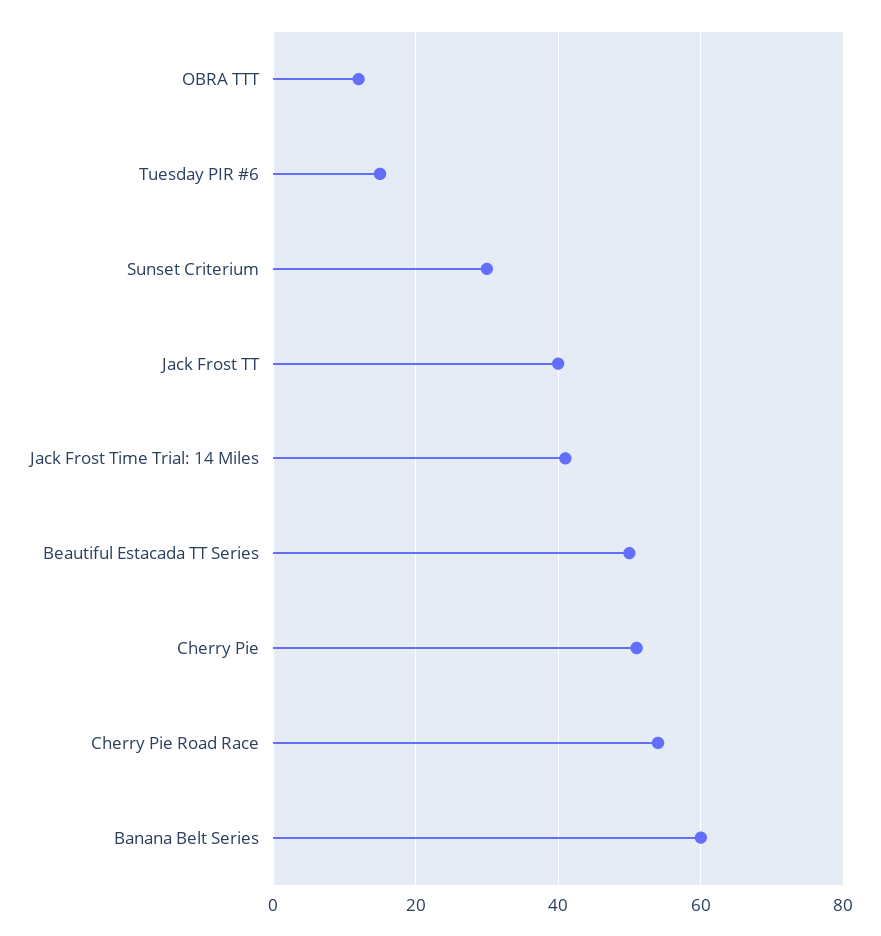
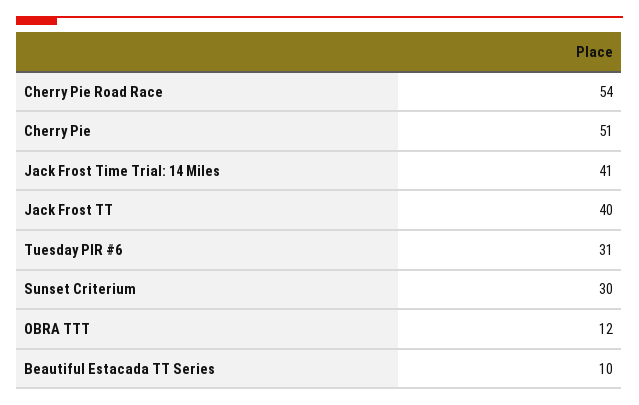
  {
    "OBRA TTT": 12,
-   "Tuesday PIR #6": 15,
+   "Tuesday PIR #6": 31,
    "Sunset Criterium": 30,
    "Jack Frost TT": 40,
    "Jack Frost Time Trial: 14 Miles": 41,
-   "Beautiful Estacada TT Series": 50,
+   "Beautiful Estacada TT Series": 10,
    "Cherry Pie": 51,
-   "Cherry Pie Road Race": 54,
+   "Cherry Pie Road Race": 54
-   "Banana Belt Series": 60
  }

